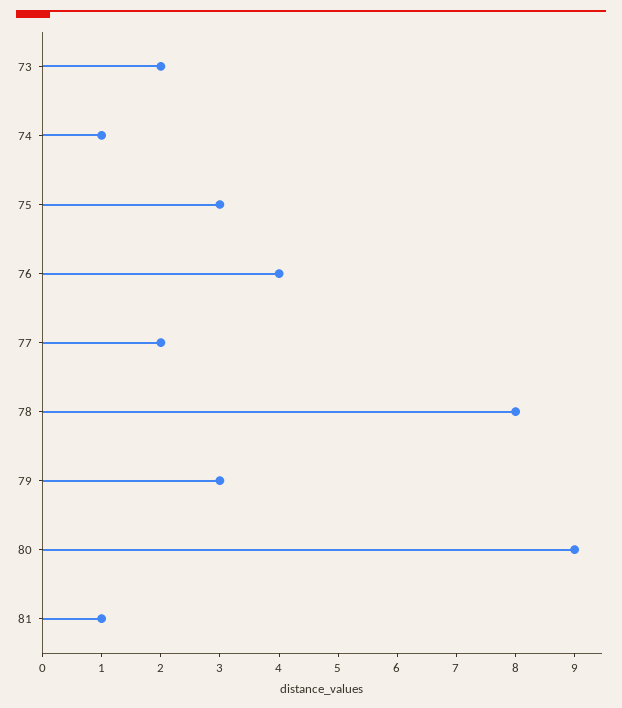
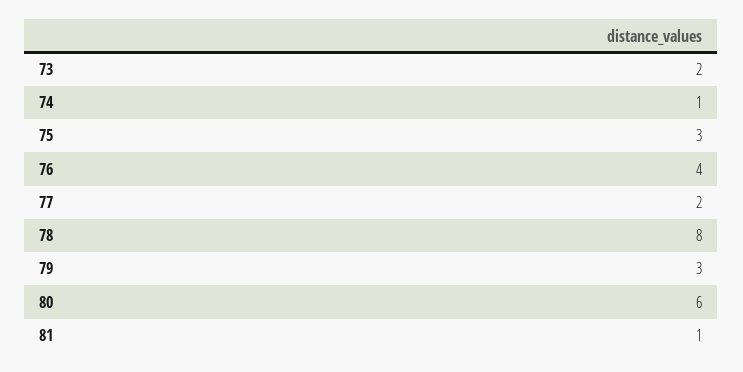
  {
    "73": 2,
    "74": 1,
    "75": 3,
    "76": 4,
    "77": 2,
    "78": 8,
    "79": 3,
-   "80": 9,
+   "80": 6,
    "81": 1
  }

